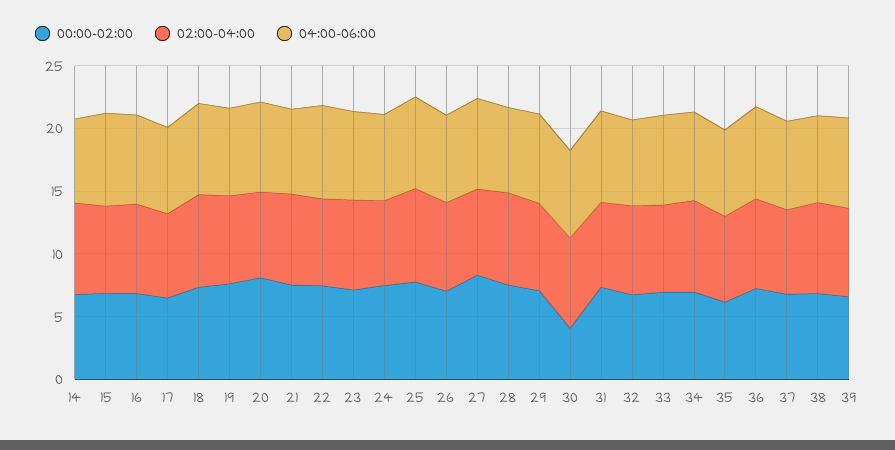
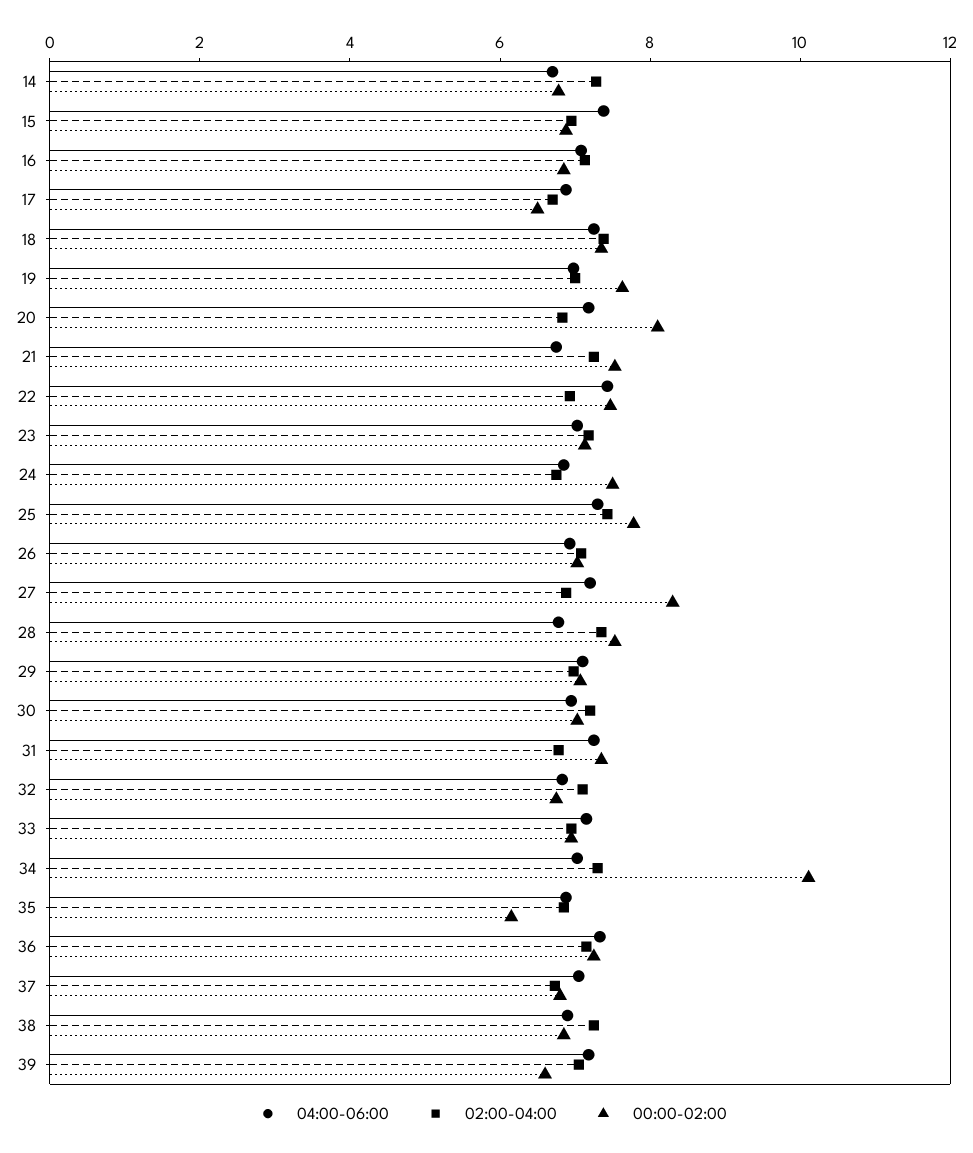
  {
    "00:00-02:00": {
      "14": 7,
      "15": 7,
      "16": 7,
      "17": 6.5,
      "18": 7.5,
      "19": 7.5,
      "20": 8,
      "21": 7.5,
      "22": 7.5,
      "23": 7,
      "24": 7.5,
      "25": 8,
      "26": 7,
      "27": 8.5,
      "28": 7.5,
      "29": 7,
-     "30": 4,
+     "30": 7,
      "31": 7.5,
      "32": 7,
      "33": 7,
-     "34": 7,
+     "34": 10,
      "35": 6,
      "36": 7.5,
      "37": 7,
      "38": 7,
      "39": 6.5
    },
    "02:00-04:00": {
      "14": 7.5,
      "15": 7,
      "16": 7,
      "17": 6.5,
      "18": 7.5,
      "19": 7,
      "20": 7,
      "21": 7.5,
      "22": 7,
      "23": 7,
      "24": 7,
      "25": 7.5,
      "26": 7,
      "27": 7,
      "28": 7.5,
      "29": 7,
      "30": 7,
      "31": 7,
      "32": 7,
      "33": 7,
      "34": 7.5,
      "35": 7,
      "36": 7,
      "37": 6.5,
      "38": 7.5,
      "39": 7
    },
    "04:00-06:00": {
      "14": 6.5,
      "15": 7.5,
      "16": 7,
      "17": 7,
      "18": 7.5,
      "19": 7,
      "20": 7,
      "21": 7,
      "22": 7.5,
      "23": 7,
      "24": 7,
      "25": 7.5,
      "26": 7,
      "27": 7,
      "28": 7,
      "29": 7,
      "30": 7,
      "31": 7.5,
      "32": 7,
      "33": 7,
      "34": 7,
      "35": 7,
      "36": 7.5,
      "37": 7,
      "38": 7,
      "39": 7
    }
  }

